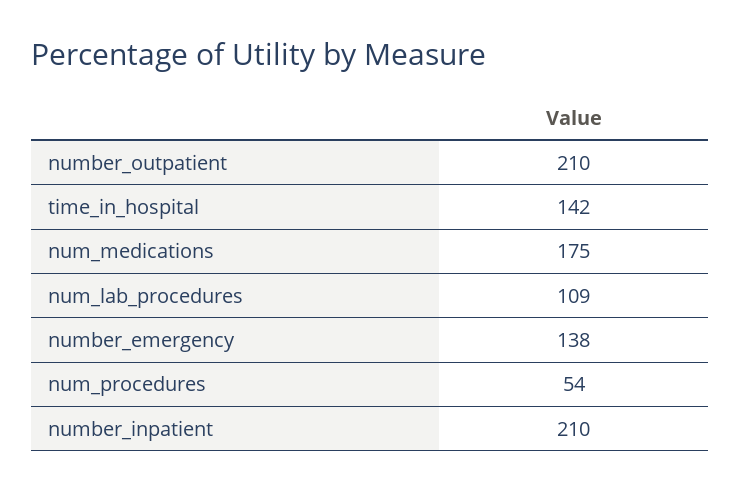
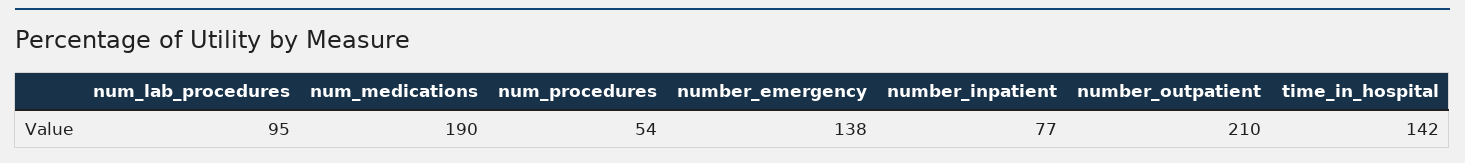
  {
    "number_outpatient": 210,
    "time_in_hospital": 142,
-   "num_medications": 175,
+   "num_medications": 190,
-   "num_lab_procedures": 109,
+   "num_lab_procedures": 95,
    "number_emergency": 138,
    "num_procedures": 54,
-   "number_inpatient": 210
+   "number_inpatient": 77
  }

